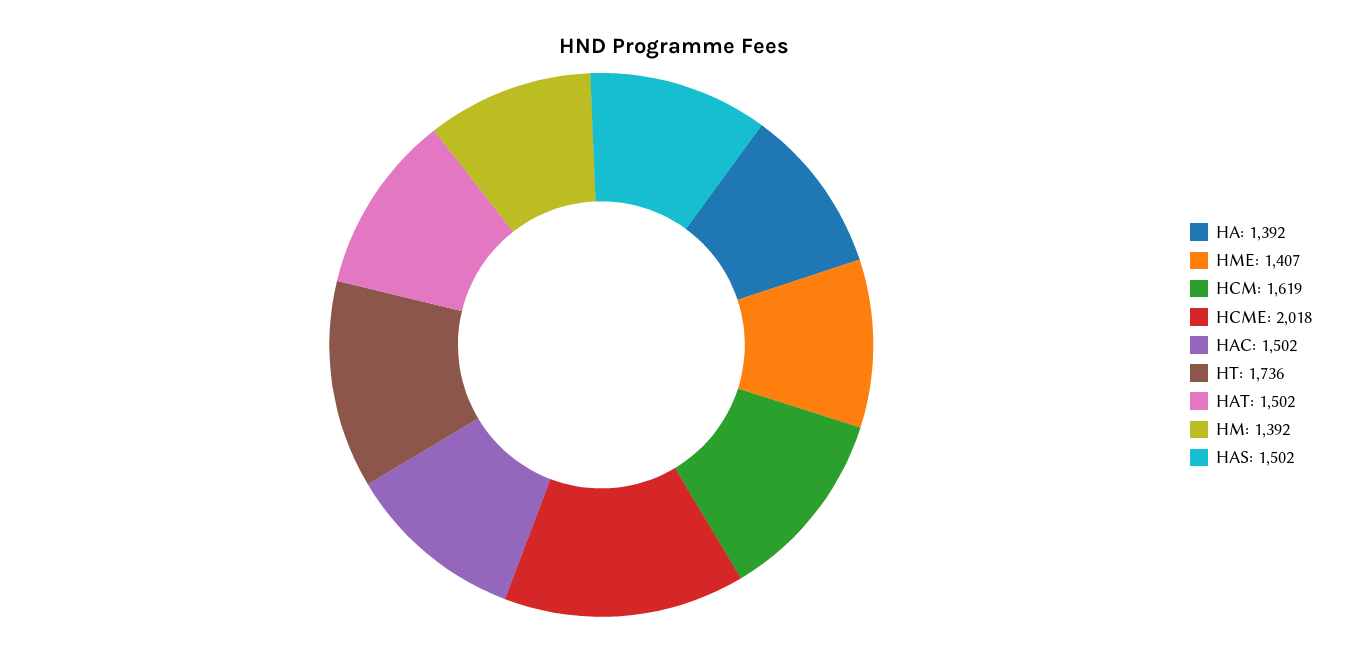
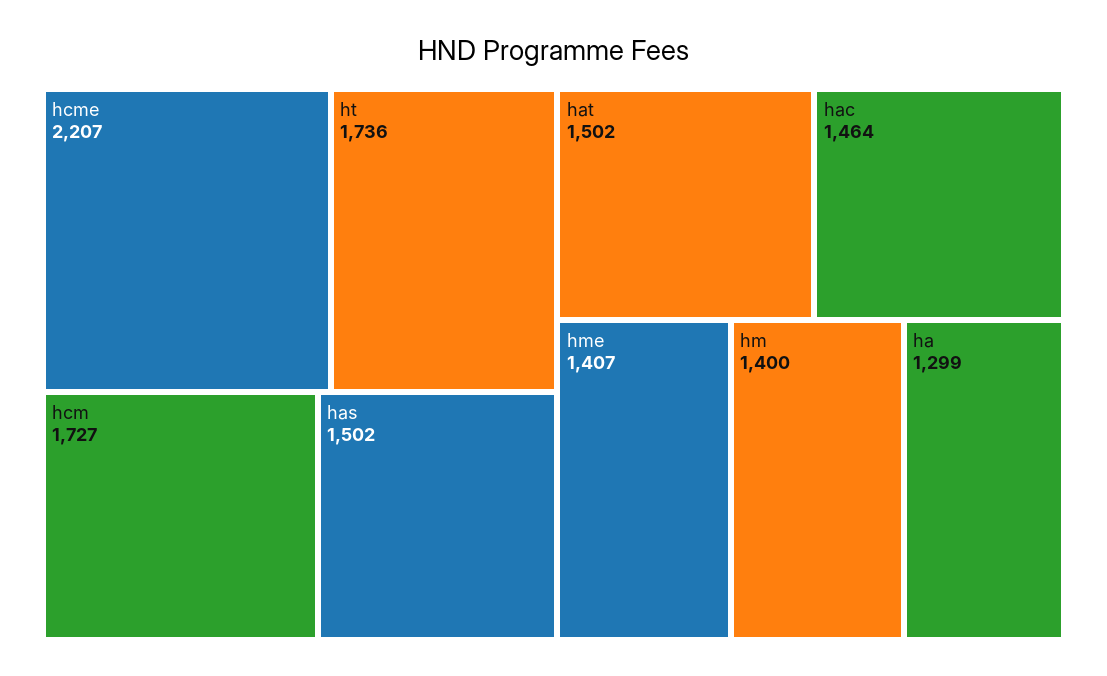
  {
-   "HA": 1392,
+   "HA": 1299,
    "HME": 1407,
-   "HCM": 1619,
+   "HCM": 1727,
-   "HCME": 2018,
+   "HCME": 2207,
-   "HAC": 1502,
+   "HAC": 1464,
    "HT": 1736,
    "HAT": 1502,
-   "HM": 1392,
+   "HM": 1400,
    "HAS": 1502
  }

